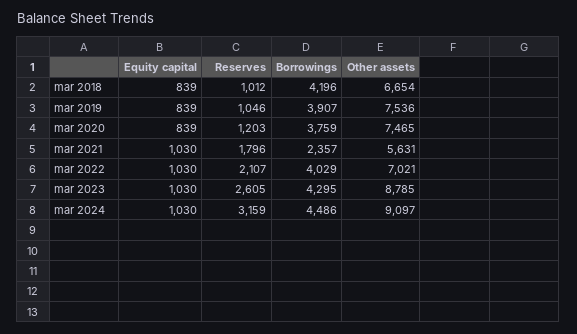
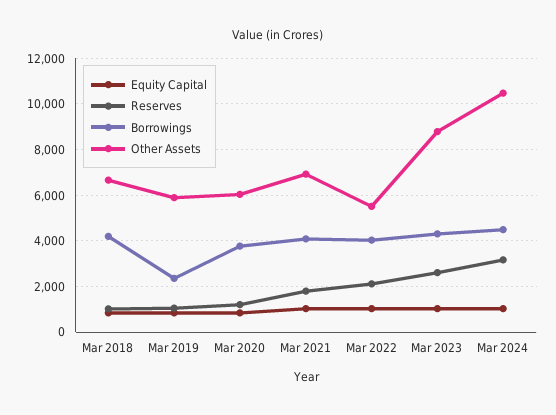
  {
    "Equity capital": {
      "mar 2018": 839,
      "mar 2019": 839,
      "mar 2020": 839,
      "mar 2021": 1030,
      "mar 2022": 1030,
      "mar 2023": 1030,
      "mar 2024": 1030
    },
    "Reserves": {
      "mar 2018": 1012,
      "mar 2019": 1046,
      "mar 2020": 1203,
      "mar 2021": 1796,
      "mar 2022": 2107,
      "mar 2023": 2605,
      "mar 2024": 3159
    },
    "Borrowings": {
      "mar 2018": 4196,
-     "mar 2019": 3907,
+     "mar 2019": 2500,
      "mar 2020": 3759,
-     "mar 2021": 2357,
+     "mar 2021": 4000,
      "mar 2022": 4029,
      "mar 2023": 4295,
      "mar 2024": 4486
    },
    "Other assets": {
      "mar 2018": 6654,
-     "mar 2019": 7536,
+     "mar 2019": 6000,
-     "mar 2020": 7465,
+     "mar 2020": 6000,
-     "mar 2021": 5631,
+     "mar 2021": 7000,
-     "mar 2022": 7021,
+     "mar 2022": 5500,
      "mar 2023": 8785,
-     "mar 2024": 9097
+     "mar 2024": 10500
    }
  }

